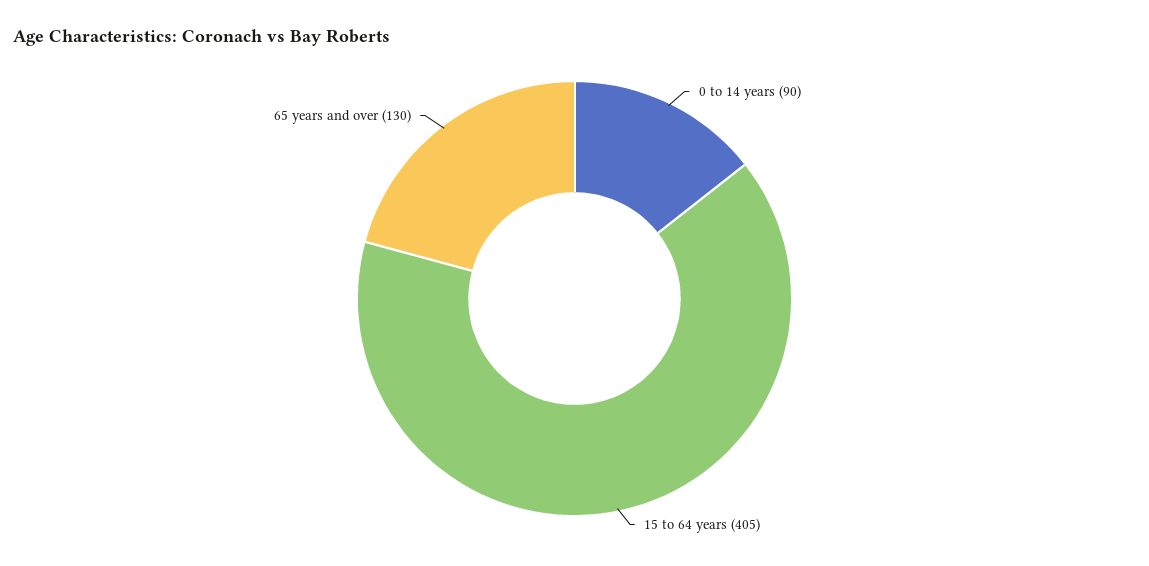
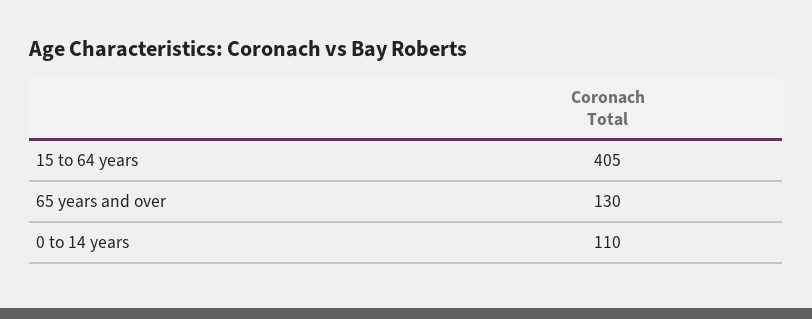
  {
-   "0 to 14 years": 90,
+   "0 to 14 years": 110,
    "15 to 64 years": 405,
    "65 years and over": 130
  }

